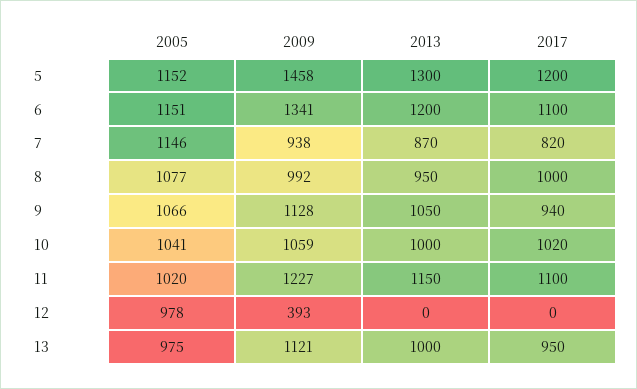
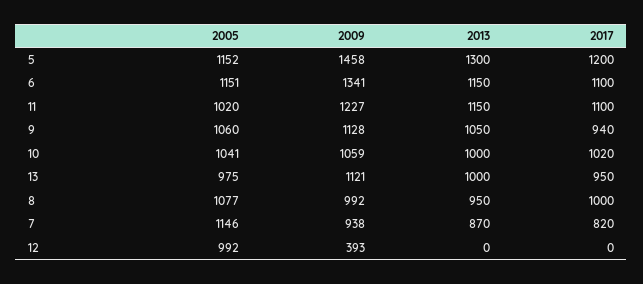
  {
    "2005": {
      "5": 1152,
      "6": 1151,
      "7": 1146,
      "8": 1077,
-     "9": 1066,
+     "9": 1060,
      "10": 1041,
      "11": 1020,
-     "12": 978,
+     "12": 992,
      "13": 975
    },
    "2009": {
      "5": 1458,
      "6": 1341,
      "7": 938,
      "8": 992,
      "9": 1128,
      "10": 1059,
      "11": 1227,
      "12": 393,
      "13": 1121
    },
    "2013": {
      "5": 1300,
-     "6": 1200,
+     "6": 1150,
      "7": 870,
      "8": 950,
      "9": 1050,
      "10": 1000,
      "11": 1150,
      "12": 0,
      "13": 1000
    },
    "2017": {
      "5": 1200,
      "6": 1100,
      "7": 820,
      "8": 1000,
      "9": 940,
      "10": 1020,
      "11": 1100,
      "12": 0,
      "13": 950
    }
  }

